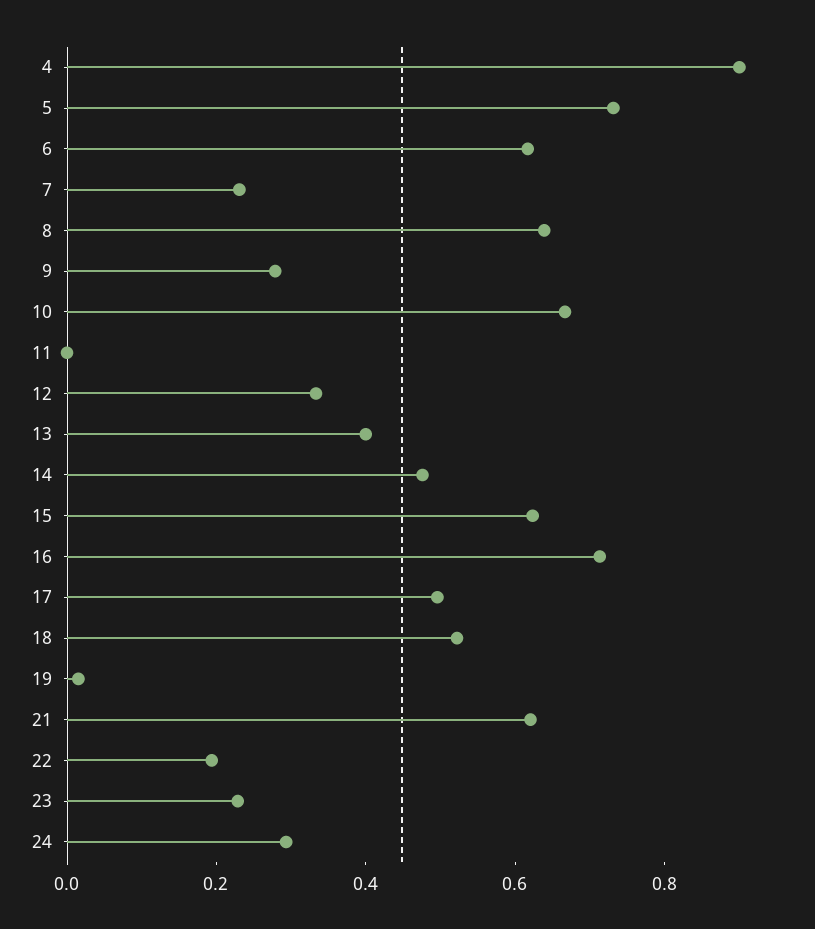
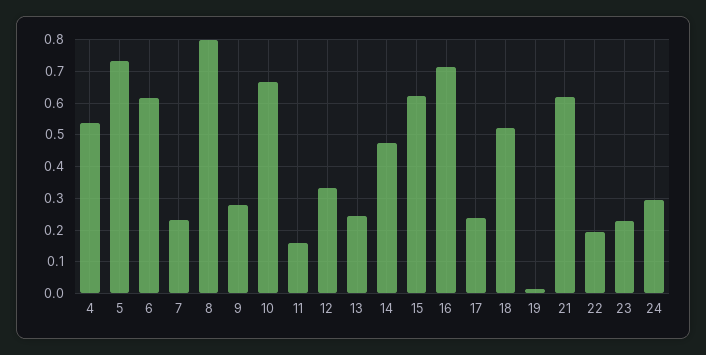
  {
-   "4": 0.9,
+   "4": 0.54,
    "5": 0.74,
    "6": 0.62,
    "7": 0.24,
-   "8": 0.65,
+   "8": 0.8,
    "9": 0.28,
    "10": 0.66,
-   "11": 0,
+   "11": 0.16,
    "12": 0.34,
-   "13": 0.4,
+   "13": 0.24,
    "14": 0.48,
    "15": 0.62,
    "16": 0.72,
-   "17": 0.5,
+   "17": 0.24,
    "18": 0.52,
    "19": 0.02,
    "21": 0.62,
    "22": 0.2,
    "23": 0.22,
    "24": 0.3
  }

